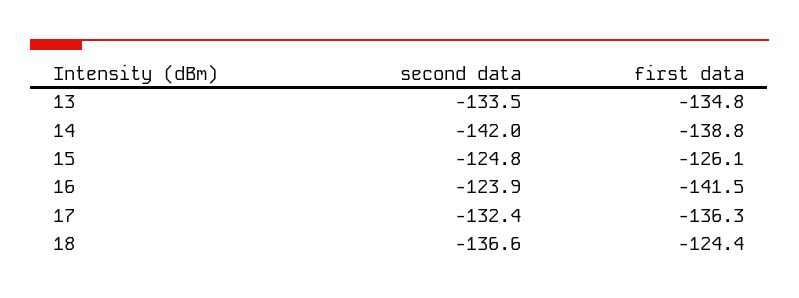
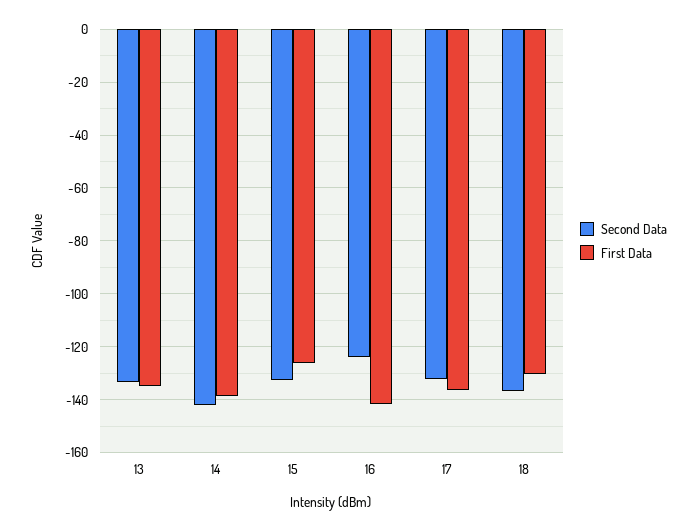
  {
    "second data": {
      "13": -133.5,
      "14": -142,
-     "15": -124.8,
+     "15": -132.5,
      "16": -123.9,
      "17": -132.4,
      "18": -136.6
    },
    "first data": {
      "13": -134.8,
      "14": -138.8,
      "15": -126.1,
      "16": -141.5,
      "17": -136.3,
-     "18": -124.4
+     "18": -130
    }
  }

